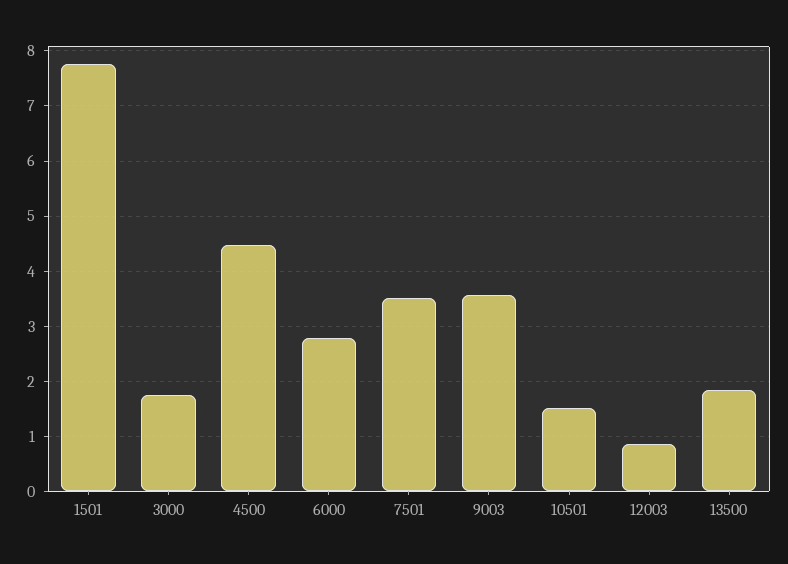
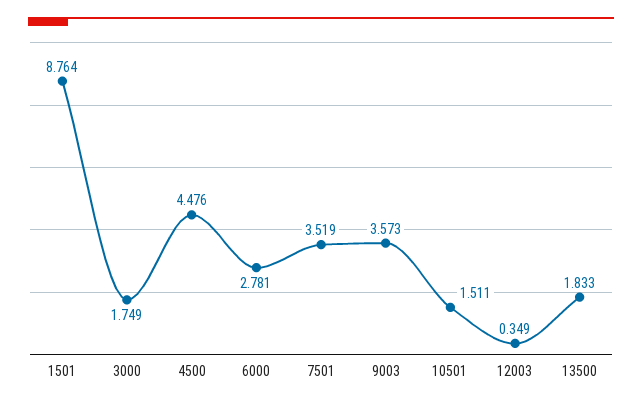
  {
-   "1501": 7.8,
+   "1501": 8.764,
    "3000": 1.749,
    "4500": 4.476,
    "6000": 2.781,
    "7501": 3.519,
    "9003": 3.573,
    "10501": 1.511,
-   "12003": 0.8,
+   "12003": 0.349,
    "13500": 1.833
  }

